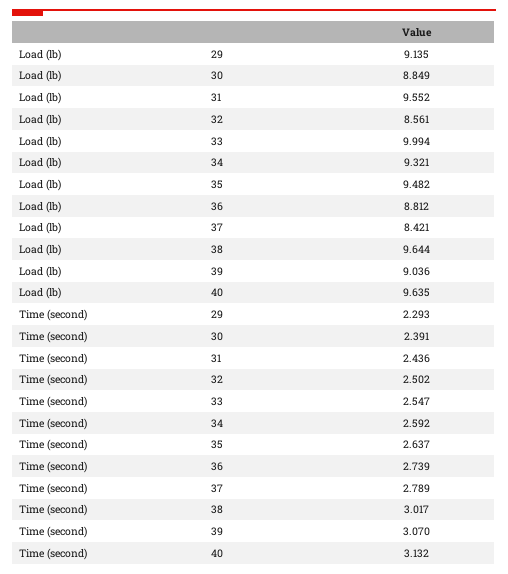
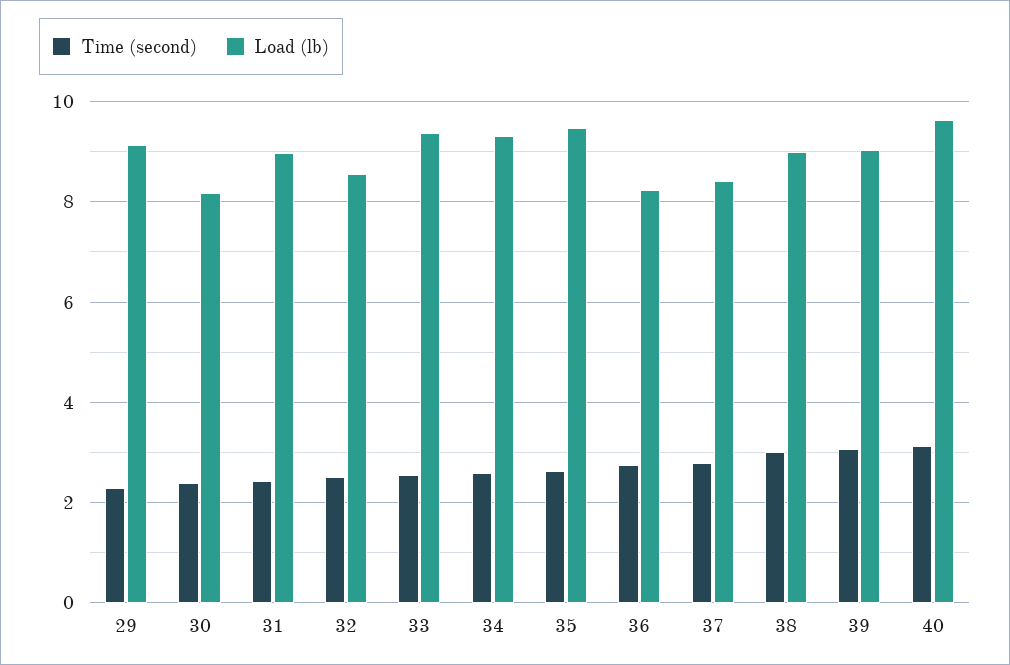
  {
    "Load (lb)": {
      "29": 9.135,
-     "30": 8.849,
+     "30": 8.2,
-     "31": 9.552,
+     "31": 9,
      "32": 8.561,
-     "33": 9.994,
+     "33": 9.4,
      "34": 9.321,
      "35": 9.482,
-     "36": 8.812,
+     "36": 8.2,
      "37": 8.421,
-     "38": 9.644,
+     "38": 9,
      "39": 9.036,
      "40": 9.635
    },
    "Time (second)": {
      "29": 2.293,
      "30": 2.391,
      "31": 2.436,
      "32": 2.502,
      "33": 2.547,
      "34": 2.592,
      "35": 2.637,
      "36": 2.739,
      "37": 2.789,
      "38": 3.017,
      "39": 3.07,
      "40": 3.132
    }
  }

